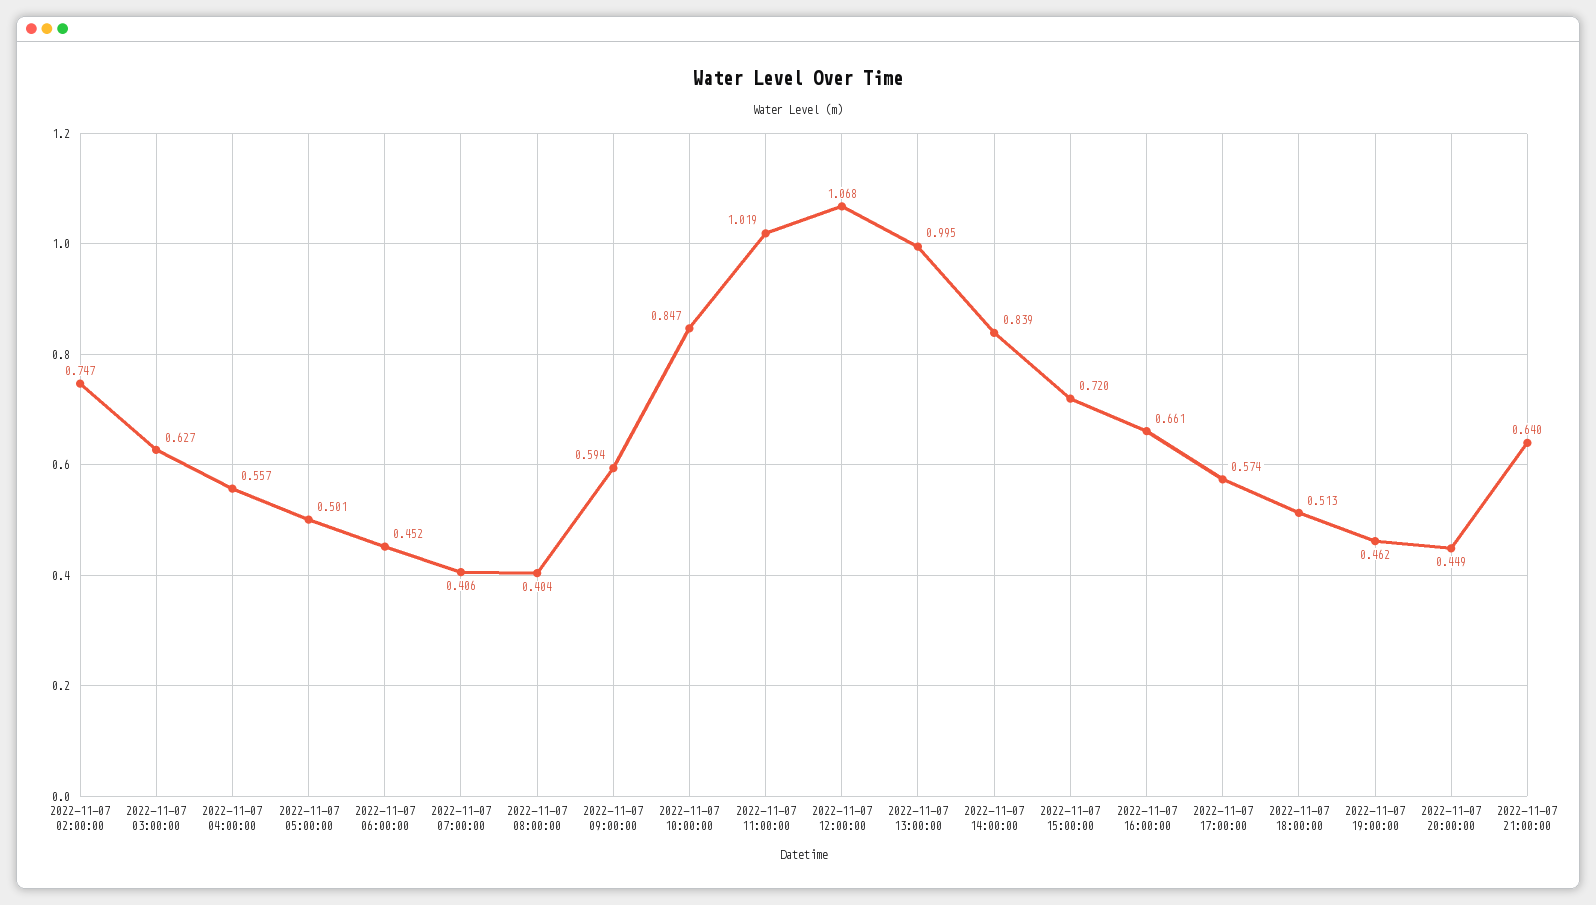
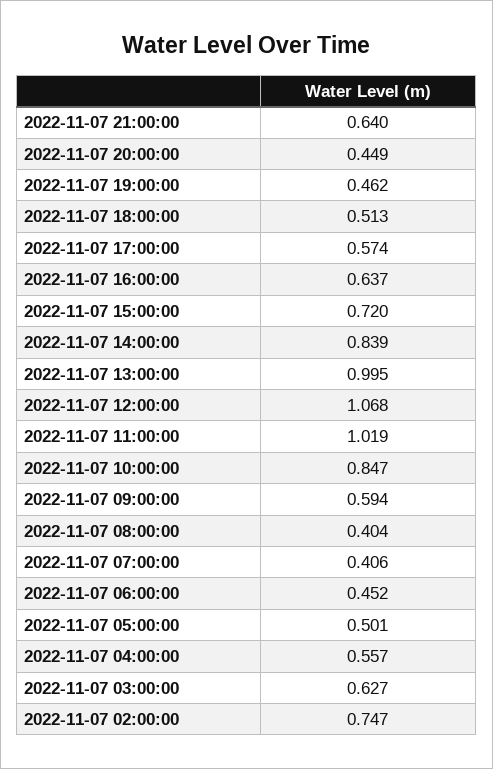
  {
    "2022-11-07 02:00:00": 0.747,
    "2022-11-07 03:00:00": 0.627,
    "2022-11-07 04:00:00": 0.557,
    "2022-11-07 05:00:00": 0.501,
    "2022-11-07 06:00:00": 0.452,
    "2022-11-07 07:00:00": 0.406,
    "2022-11-07 08:00:00": 0.404,
    "2022-11-07 09:00:00": 0.594,
    "2022-11-07 10:00:00": 0.847,
    "2022-11-07 11:00:00": 1.019,
    "2022-11-07 12:00:00": 1.068,
    "2022-11-07 13:00:00": 0.995,
    "2022-11-07 14:00:00": 0.839,
    "2022-11-07 15:00:00": 0.72,
-   "2022-11-07 16:00:00": 0.661,
+   "2022-11-07 16:00:00": 0.637,
    "2022-11-07 17:00:00": 0.574,
    "2022-11-07 18:00:00": 0.513,
    "2022-11-07 19:00:00": 0.462,
    "2022-11-07 20:00:00": 0.449,
    "2022-11-07 21:00:00": 0.64
  }

